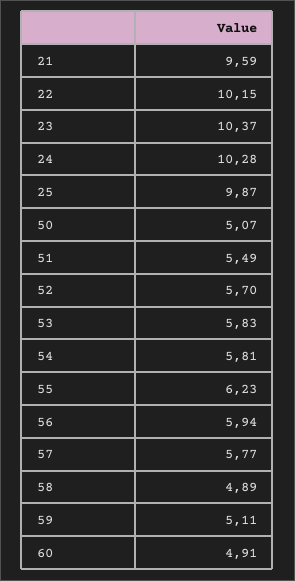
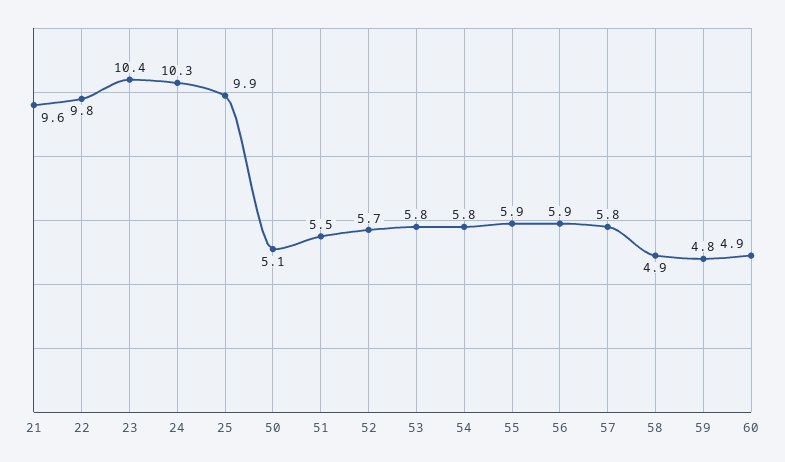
  {
    "21": 9.59,
-   "22": 10.15,
+   "22": 9.8,
    "23": 10.37,
    "24": 10.28,
    "25": 9.87,
    "50": 5.07,
    "51": 5.49,
    "52": 5.7,
    "53": 5.83,
    "54": 5.81,
-   "55": 6.23,
+   "55": 5.9,
    "56": 5.94,
    "57": 5.77,
    "58": 4.89,
-   "59": 5.11,
+   "59": 4.8,
    "60": 4.91
  }

